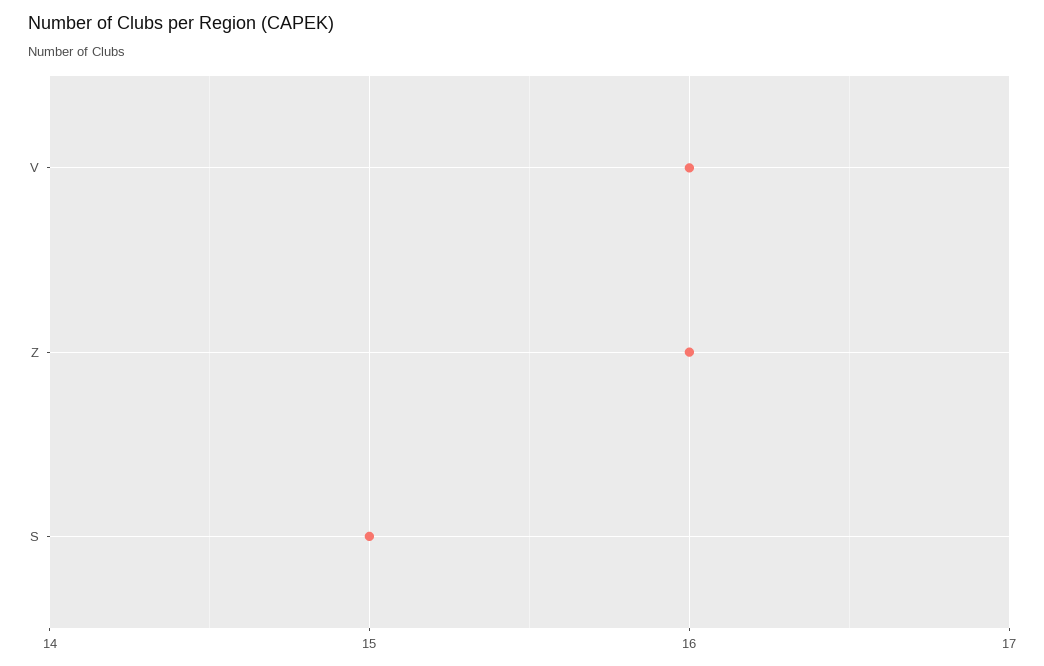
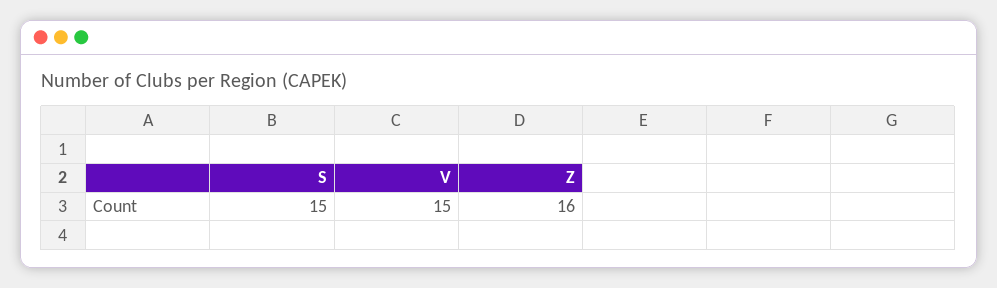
  {
-   "V": 16,
+   "V": 15,
    "Z": 16,
    "S": 15
  }

